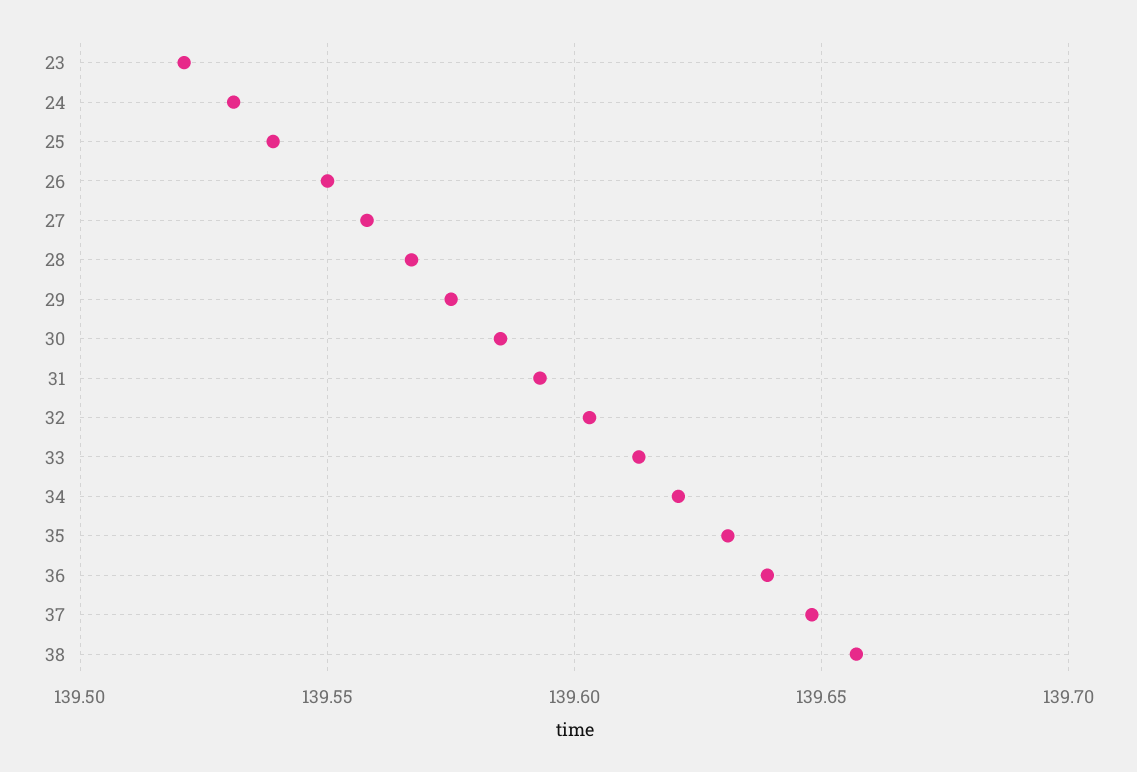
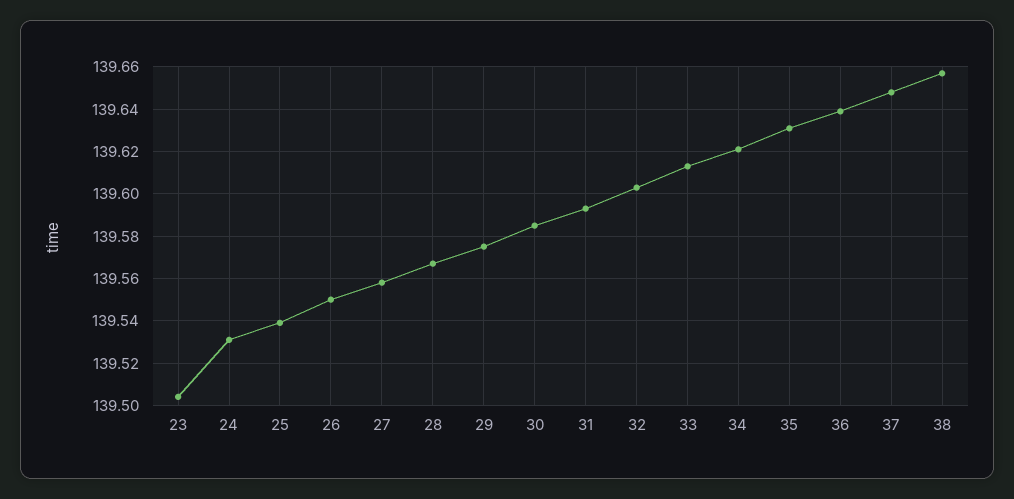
  {
-   "23": 139.52,
+   "23": 139.505,
    "24": 139.53,
    "25": 139.54,
    "26": 139.55,
    "27": 139.56,
    "28": 139.565,
    "29": 139.575,
    "30": 139.585,
    "31": 139.595,
    "32": 139.605,
    "33": 139.615,
    "34": 139.62,
    "35": 139.63,
    "36": 139.64,
    "37": 139.65,
    "38": 139.655
  }

